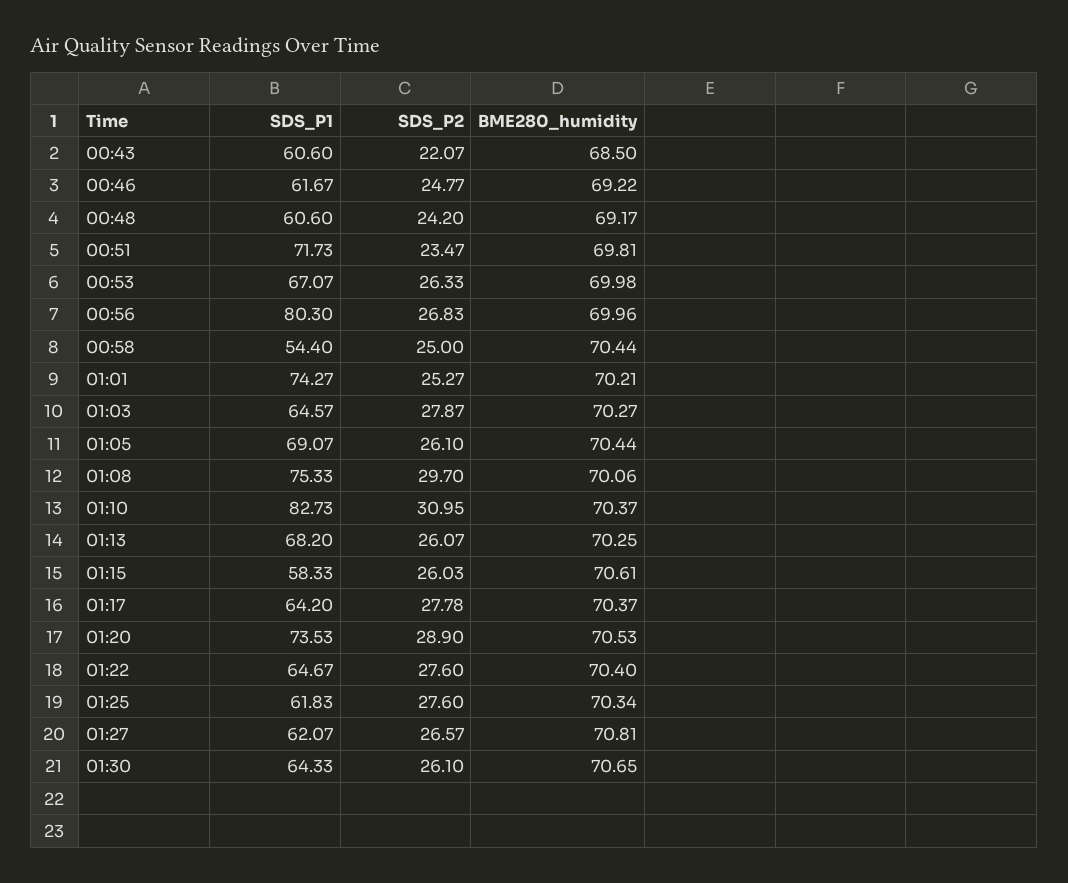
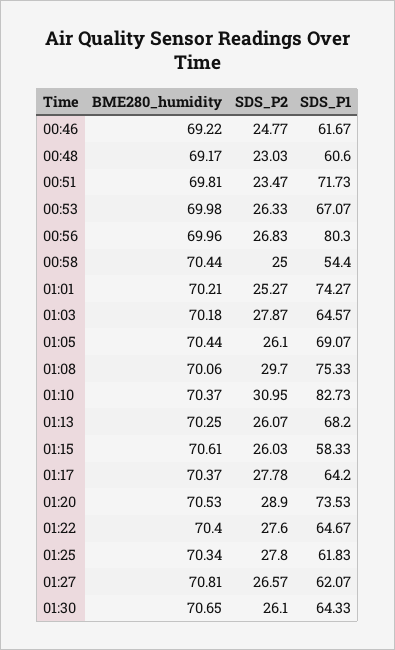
  {
    "SDS_P1": {
-     "00:43": 60.6,
      "00:46": 61.67,
      "00:48": 60.6,
      "00:51": 71.73,
      "00:53": 67.07,
      "00:56": 80.3,
      "00:58": 54.4,
      "01:01": 74.27,
      "01:03": 64.57,
      "01:05": 69.07,
      "01:08": 75.33,
      "01:10": 82.73,
      "01:13": 68.2,
      "01:15": 58.33,
      "01:17": 64.2,
      "01:20": 73.53,
      "01:22": 64.67,
      "01:25": 61.83,
      "01:27": 62.07,
      "01:30": 64.33
    },
    "SDS_P2": {
-     "00:43": 22.07,
      "00:46": 24.77,
-     "00:48": 24.2,
+     "00:48": 23.03,
      "00:51": 23.47,
      "00:53": 26.33,
      "00:56": 26.83,
      "00:58": 25,
      "01:01": 25.27,
      "01:03": 27.87,
      "01:05": 26.1,
      "01:08": 29.7,
      "01:10": 30.95,
      "01:13": 26.07,
      "01:15": 26.03,
      "01:17": 27.78,
      "01:20": 28.9,
      "01:22": 27.6,
-     "01:25": 27.6,
+     "01:25": 27.8,
      "01:27": 26.57,
      "01:30": 26.1
    },
    "BME280_humidity": {
-     "00:43": 68.5,
      "00:46": 69.22,
      "00:48": 69.17,
      "00:51": 69.81,
      "00:53": 69.98,
      "00:56": 69.96,
      "00:58": 70.44,
      "01:01": 70.21,
-     "01:03": 70.27,
+     "01:03": 70.18,
      "01:05": 70.44,
      "01:08": 70.06,
      "01:10": 70.37,
      "01:13": 70.25,
      "01:15": 70.61,
      "01:17": 70.37,
      "01:20": 70.53,
      "01:22": 70.4,
      "01:25": 70.34,
      "01:27": 70.81,
      "01:30": 70.65
    }
  }

